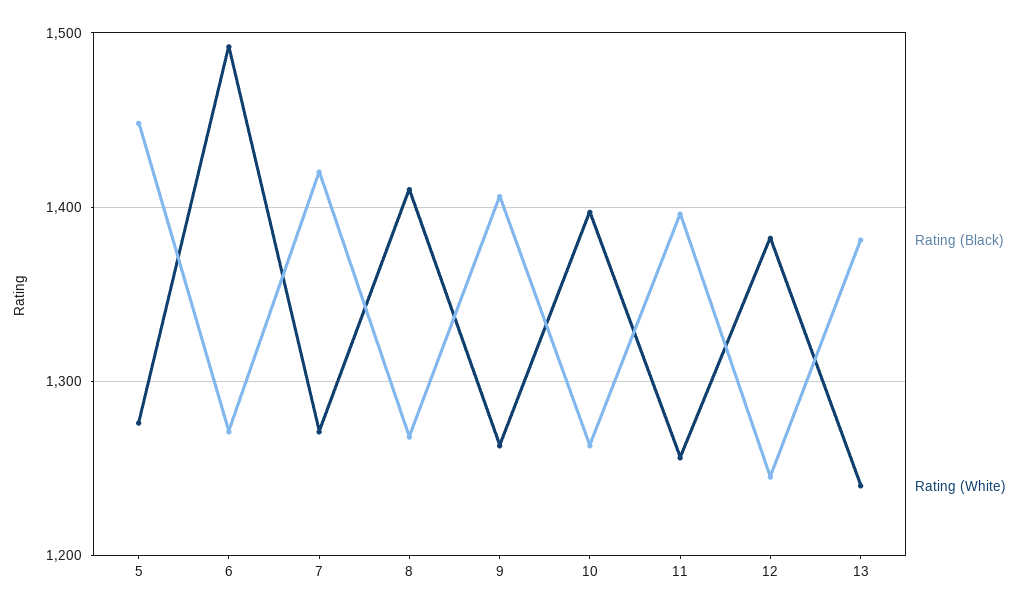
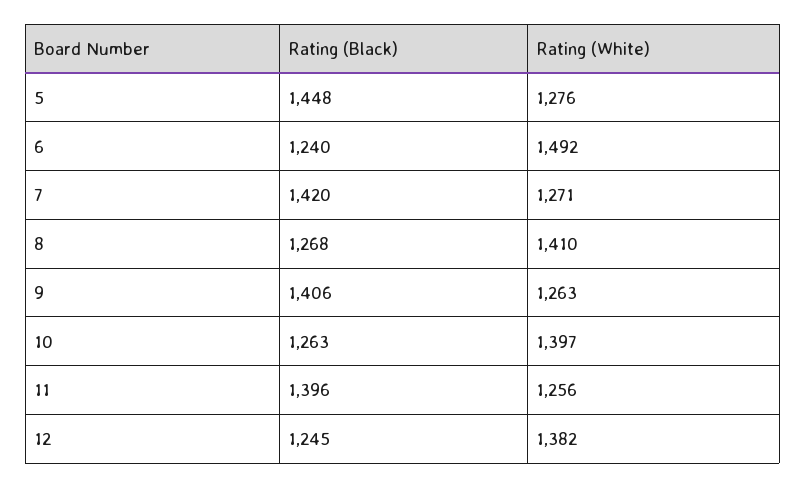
  {
    "Rating (Black)": {
      "5": 1448,
-     "6": 1270,
+     "6": 1240,
      "7": 1420,
      "8": 1268,
      "9": 1406,
      "10": 1263,
      "11": 1396,
-     "12": 1245,
+     "12": 1245
-     "13": 1380
    },
    "Rating (White)": {
      "5": 1276,
      "6": 1492,
      "7": 1271,
      "8": 1410,
      "9": 1263,
      "10": 1397,
      "11": 1256,
-     "12": 1382,
+     "12": 1382
-     "13": 1240
    }
  }

